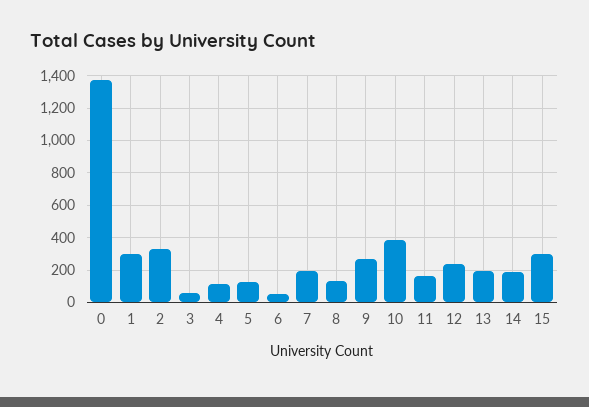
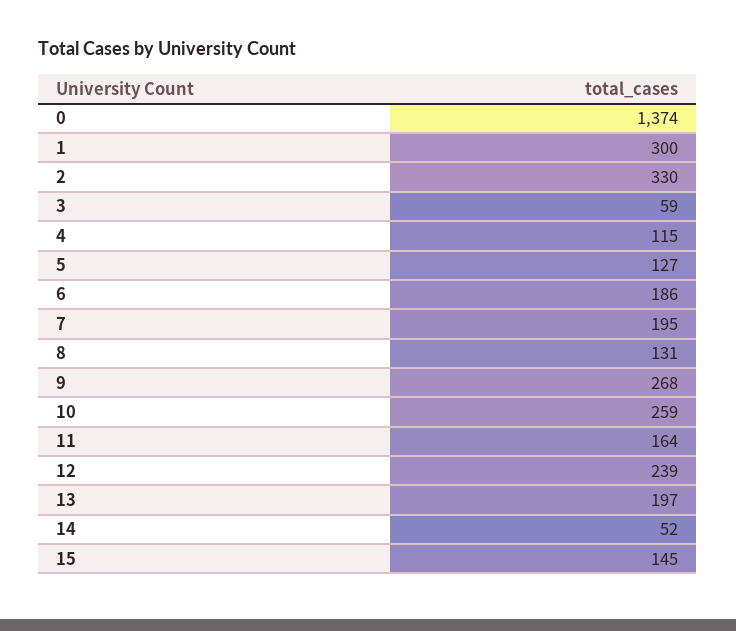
  {
    "0": 1374,
    "1": 300,
    "2": 330,
    "3": 59,
    "4": 115,
    "5": 127,
-   "6": 50,
+   "6": 186,
    "7": 195,
    "8": 131,
    "9": 268,
-   "10": 400,
+   "10": 259,
    "11": 164,
    "12": 239,
    "13": 197,
-   "14": 200,
+   "14": 52,
-   "15": 300
+   "15": 145
  }

